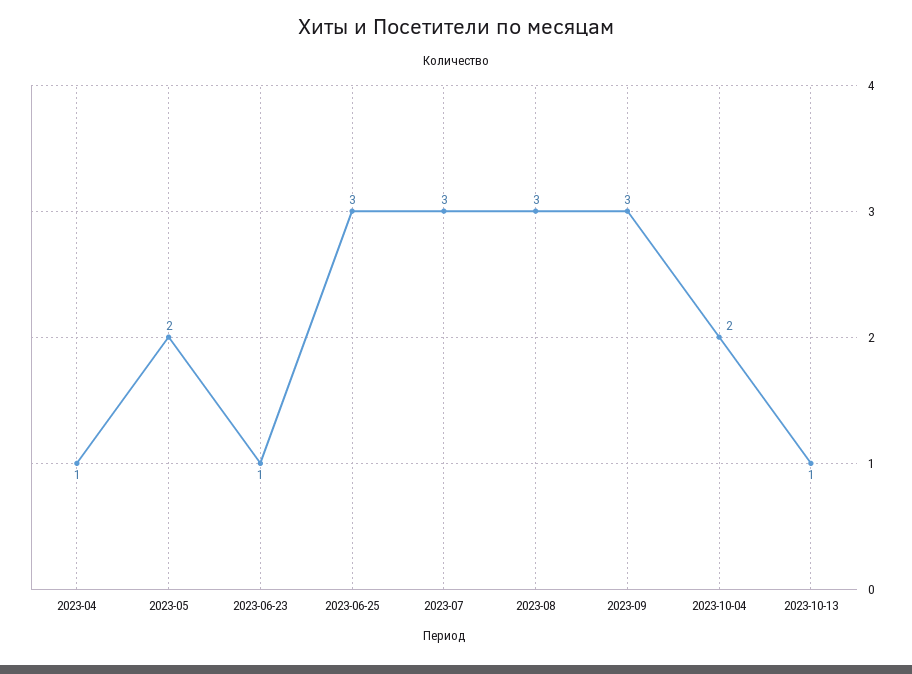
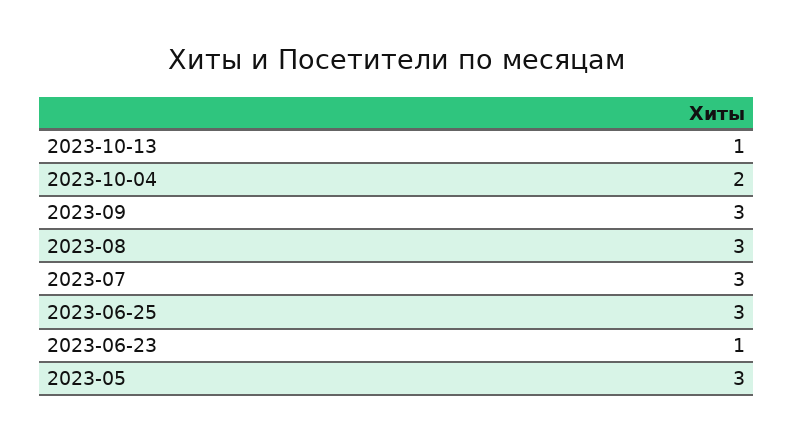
  {
-   "2023-04": 1,
-   "2023-05": 2,
+   "2023-05": 3,
    "2023-06-23": 1,
    "2023-06-25": 3,
    "2023-07": 3,
    "2023-08": 3,
    "2023-09": 3,
    "2023-10-04": 2,
    "2023-10-13": 1
  }

